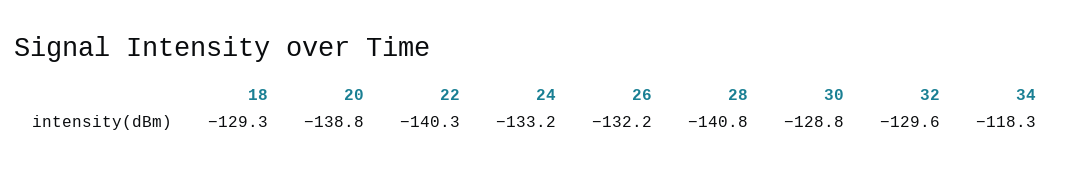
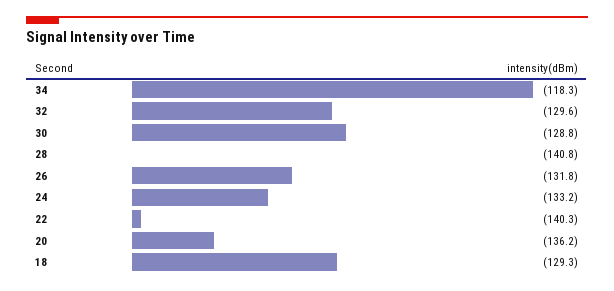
  {
    "18": -129.3,
-   "20": -138.8,
+   "20": -136.2,
    "22": -140.3,
    "24": -133.2,
-   "26": -132.2,
+   "26": -131.8,
    "28": -140.8,
    "30": -128.8,
    "32": -129.6,
    "34": -118.3
  }

